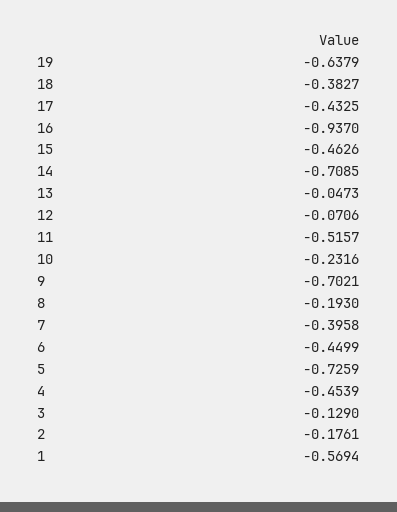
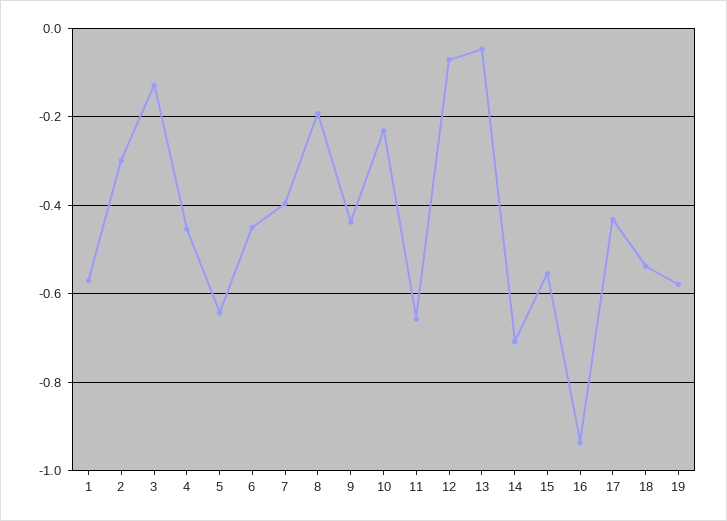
  {
-   "19": -0.6379,
+   "19": -0.58,
-   "18": -0.3827,
+   "18": -0.54,
    "17": -0.4325,
    "16": -0.937,
-   "15": -0.4626,
+   "15": -0.56,
    "14": -0.7085,
    "13": -0.0473,
    "12": -0.0706,
-   "11": -0.5157,
+   "11": -0.66,
    "10": -0.2316,
-   "9": -0.7021,
+   "9": -0.44,
    "8": -0.193,
    "7": -0.3958,
    "6": -0.4499,
-   "5": -0.7259,
+   "5": -0.64,
    "4": -0.4539,
    "3": -0.129,
-   "2": -0.1761,
+   "2": -0.3,
    "1": -0.5694
  }

